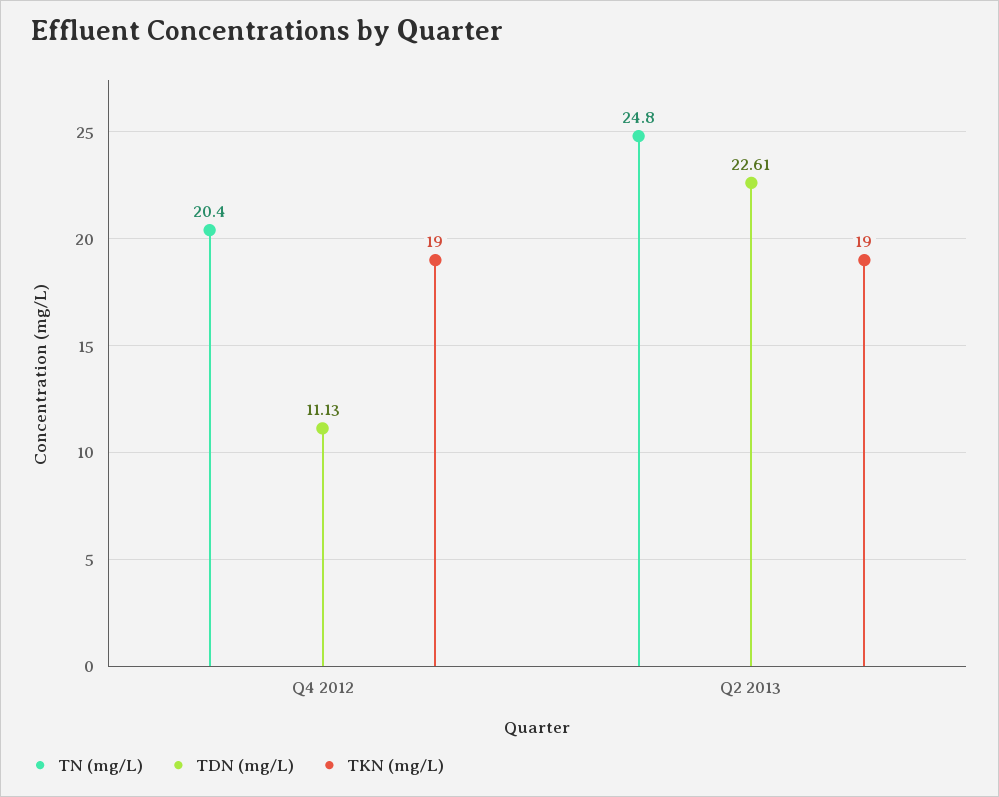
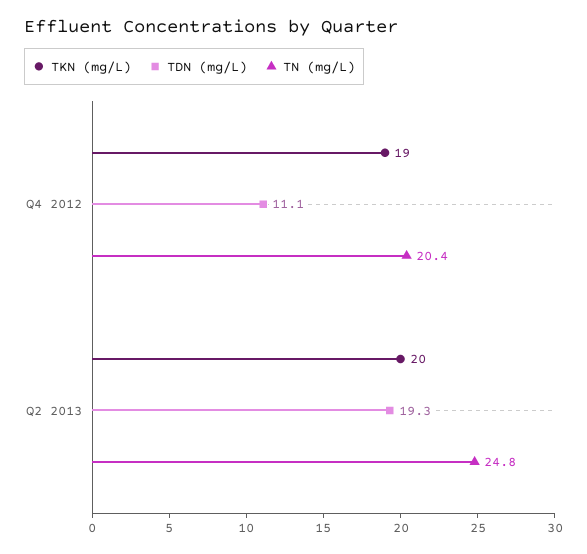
  {
    "TN (mg/L)": {
      "Q4 2012": 20.4,
      "Q2 2013": 24.8
    },
    "TDN (mg/L)": {
      "Q4 2012": 11.13,
-     "Q2 2013": 22.61
+     "Q2 2013": 19.3
    },
    "TKN (mg/L)": {
      "Q4 2012": 19,
-     "Q2 2013": 19
+     "Q2 2013": 20
    }
  }

